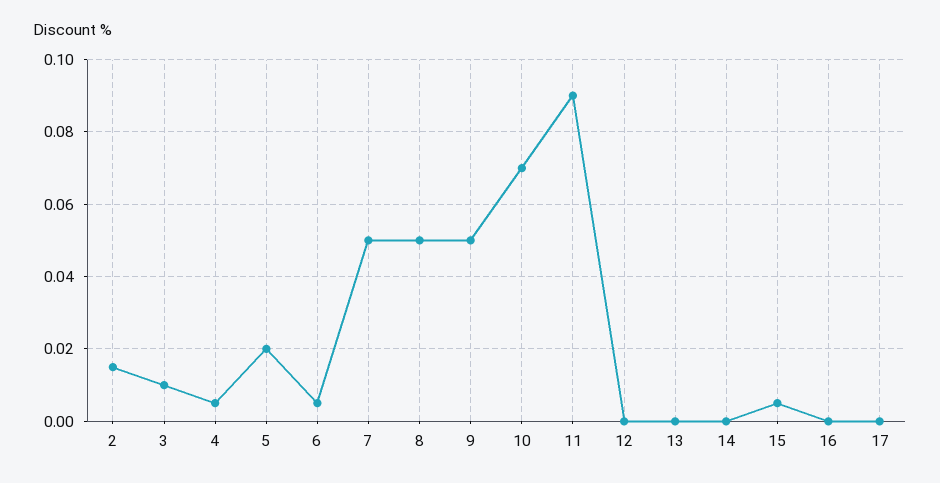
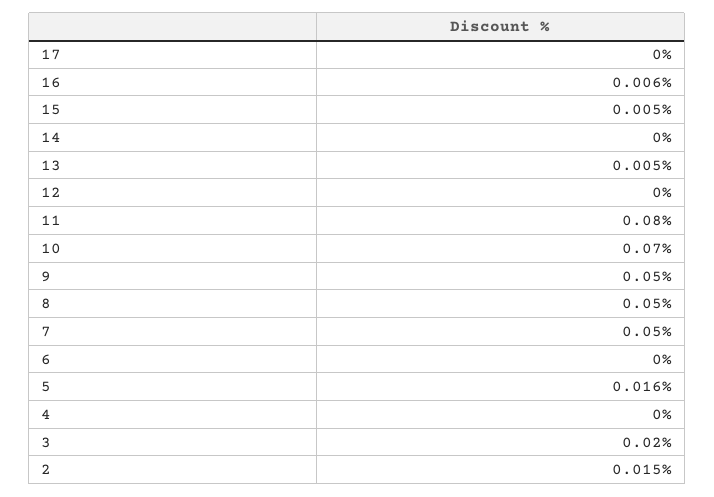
  {
    "2": 0.015,
-   "3": 0.01,
+   "3": 0.02,
-   "4": 0.005,
+   "4": 0,
-   "5": 0.02,
+   "5": 0.016,
-   "6": 0.005,
+   "6": 0,
    "7": 0.05,
    "8": 0.05,
    "9": 0.05,
    "10": 0.07,
-   "11": 0.09,
+   "11": 0.08,
    "12": 0,
-   "13": 0,
+   "13": 0.005,
    "14": 0,
    "15": 0.005,
-   "16": 0,
+   "16": 0.006,
    "17": 0
  }

